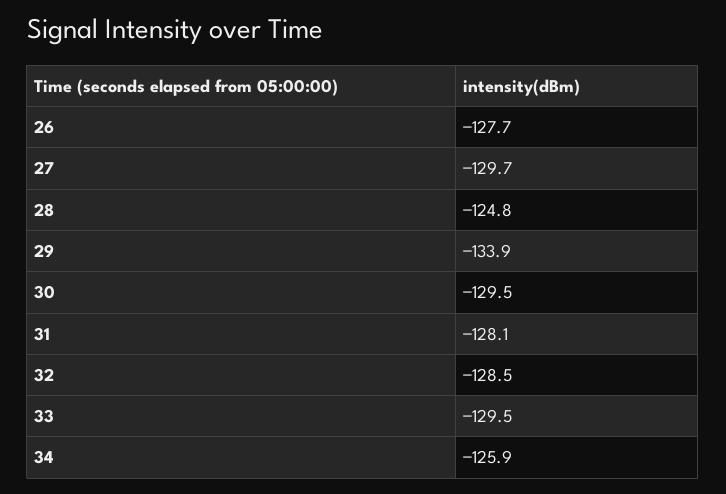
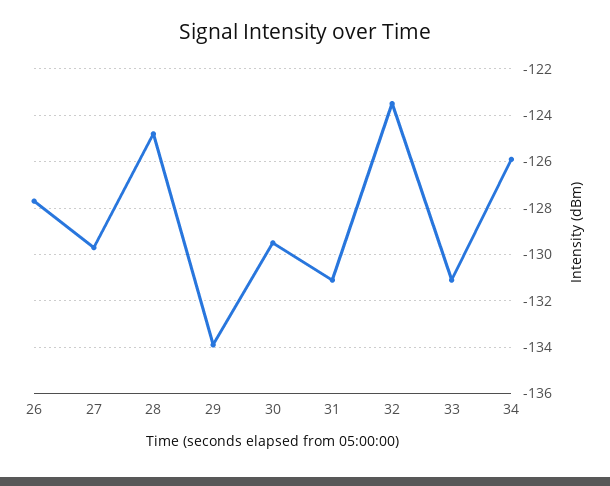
  {
    "26": -127.7,
    "27": -129.7,
    "28": -124.8,
    "29": -133.9,
    "30": -129.5,
-   "31": -128.1,
+   "31": -131,
-   "32": -128.5,
+   "32": -123.5,
-   "33": -129.5,
+   "33": -131,
    "34": -125.9
  }

